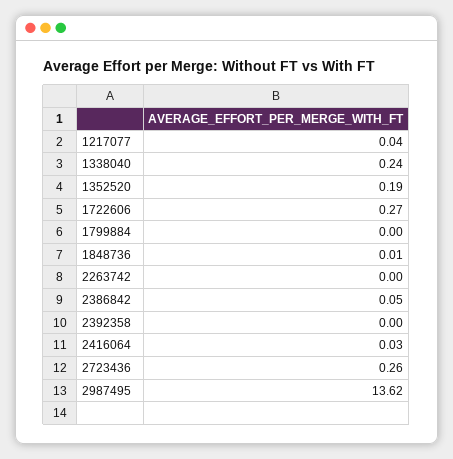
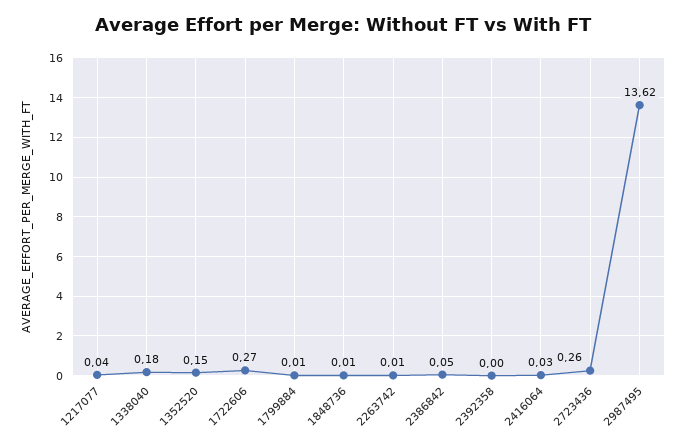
  {
    "1217077": 0.04,
-   "1338040": 0.24,
+   "1338040": 0.18,
-   "1352520": 0.19,
+   "1352520": 0.15,
    "1722606": 0.27,
-   "1799884": 0,
+   "1799884": 0.01,
    "1848736": 0.01,
-   "2263742": 0,
+   "2263742": 0.01,
    "2386842": 0.05,
    "2392358": 0,
    "2416064": 0.03,
    "2723436": 0.26,
    "2987495": 13.62
  }

